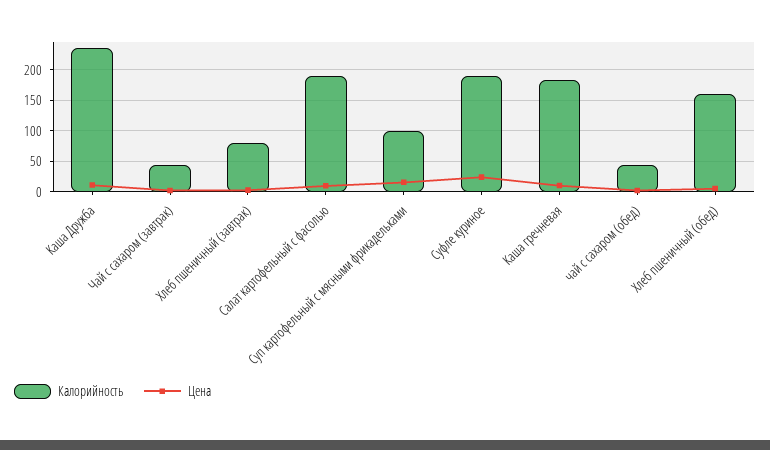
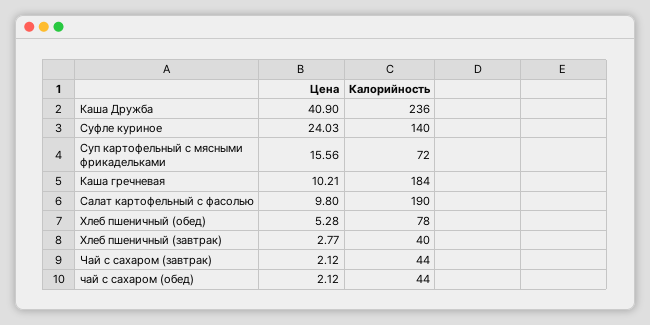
  {
    "Калорийность": {
      "Каша Дружба": 236,
      "Чай с сахаром (завтрак)": 44,
-     "Хлеб пшеничный (завтрак)": 80,
+     "Хлеб пшеничный (завтрак)": 40,
      "Салат картофельный с фасолью": 190,
-     "Суп картофельный с мясными фрикадельками": 100,
+     "Суп картофельный с мясными фрикадельками": 72,
-     "Суфле куриное": 190,
+     "Суфле куриное": 140,
      "Каша гречневая": 184,
      "чай с сахаром (обед)": 44,
-     "Хлеб пшеничный (обед)": 160
+     "Хлеб пшеничный (обед)": 78
    },
    "Цена": {
-     "Каша Дружба": 10,
+     "Каша Дружба": 40.9,
      "Чай с сахаром (завтрак)": 2.12,
      "Хлеб пшеничный (завтрак)": 2.77,
      "Салат картофельный с фасолью": 9.8,
      "Суп картофельный с мясными фрикадельками": 15.56,
      "Суфле куриное": 24.03,
      "Каша гречневая": 10.21,
      "чай с сахаром (обед)": 2.12,
      "Хлеб пшеничный (обед)": 5.28
    }
  }

